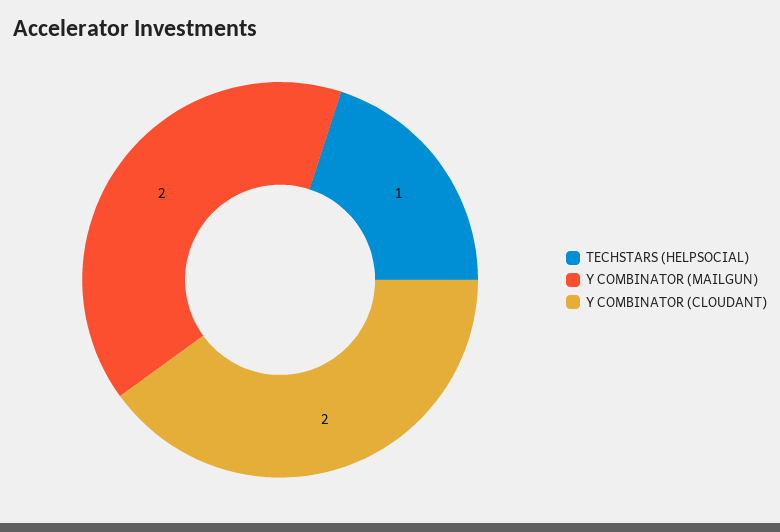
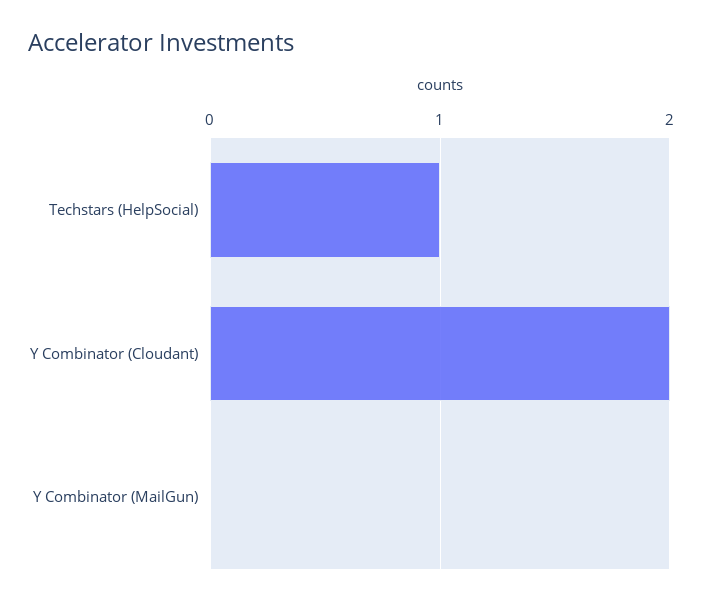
  {
    "TECHSTARS (HELPSOCIAL)": 1,
-   "Y COMBINATOR (MAILGUN)": 2,
+   "Y COMBINATOR (MAILGUN)": 0,
    "Y COMBINATOR (CLOUDANT)": 2
  }

